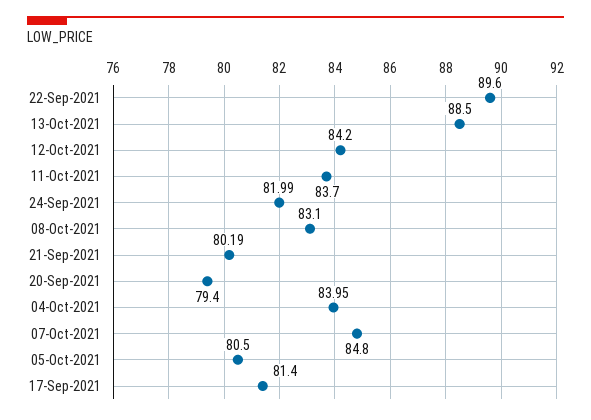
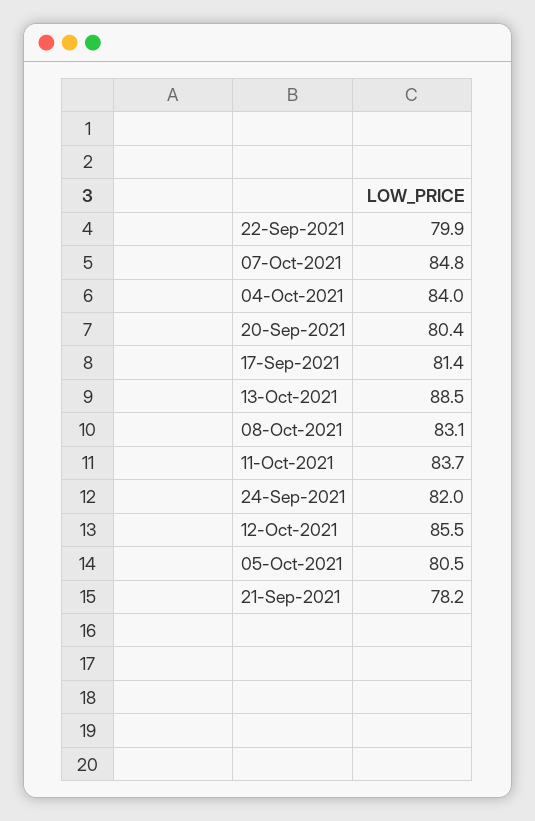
  {
-   "22-Sep-2021": 89.6,
+   "22-Sep-2021": 79.9,
    "13-Oct-2021": 88.5,
-   "12-Oct-2021": 84.2,
+   "12-Oct-2021": 85.5,
    "11-Oct-2021": 83.7,
    "24-Sep-2021": 81.99,
    "08-Oct-2021": 83.1,
-   "21-Sep-2021": 80.19,
+   "21-Sep-2021": 78.2,
-   "20-Sep-2021": 79.4,
+   "20-Sep-2021": 80.4,
    "04-Oct-2021": 83.95,
    "07-Oct-2021": 84.8,
    "05-Oct-2021": 80.5,
    "17-Sep-2021": 81.4
  }

